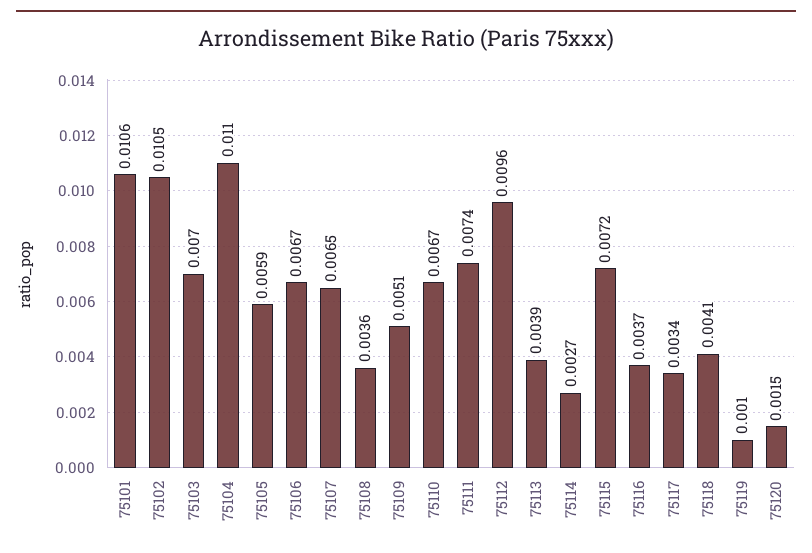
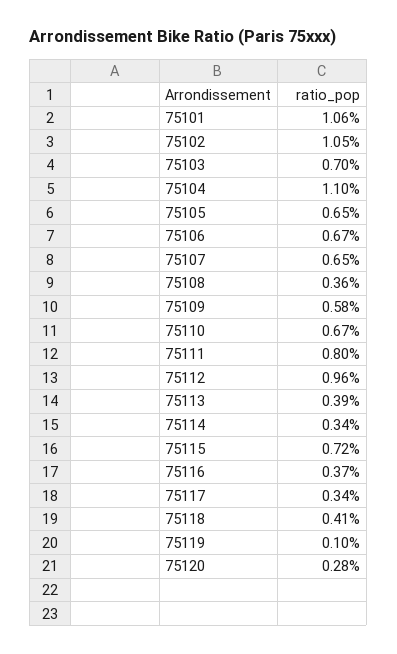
  {
    "75101": 0.0106,
    "75102": 0.0105,
    "75103": 0.007,
    "75104": 0.011,
-   "75105": 0.0059,
+   "75105": 0.0065,
    "75106": 0.0067,
    "75107": 0.0065,
    "75108": 0.0036,
-   "75109": 0.0051,
+   "75109": 0.0058,
    "75110": 0.0067,
-   "75111": 0.0074,
+   "75111": 0.008,
    "75112": 0.0096,
    "75113": 0.0039,
-   "75114": 0.0027,
+   "75114": 0.0034,
    "75115": 0.0072,
    "75116": 0.0037,
    "75117": 0.0034,
    "75118": 0.0041,
    "75119": 0.001,
-   "75120": 0.0015
+   "75120": 0.0028
  }

